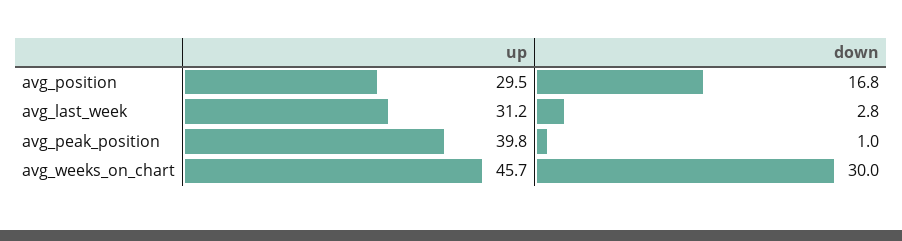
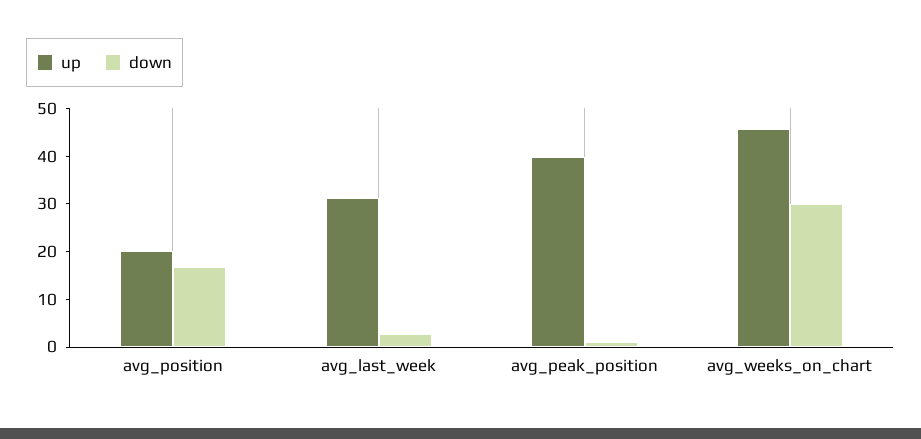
  {
    "up": {
-     "avg_position": 29.5,
+     "avg_position": 20,
      "avg_last_week": 31.2,
      "avg_peak_position": 39.8,
      "avg_weeks_on_chart": 45.7
    },
    "down": {
      "avg_position": 16.8,
      "avg_last_week": 2.8,
      "avg_peak_position": 1,
      "avg_weeks_on_chart": 30
    }
  }

